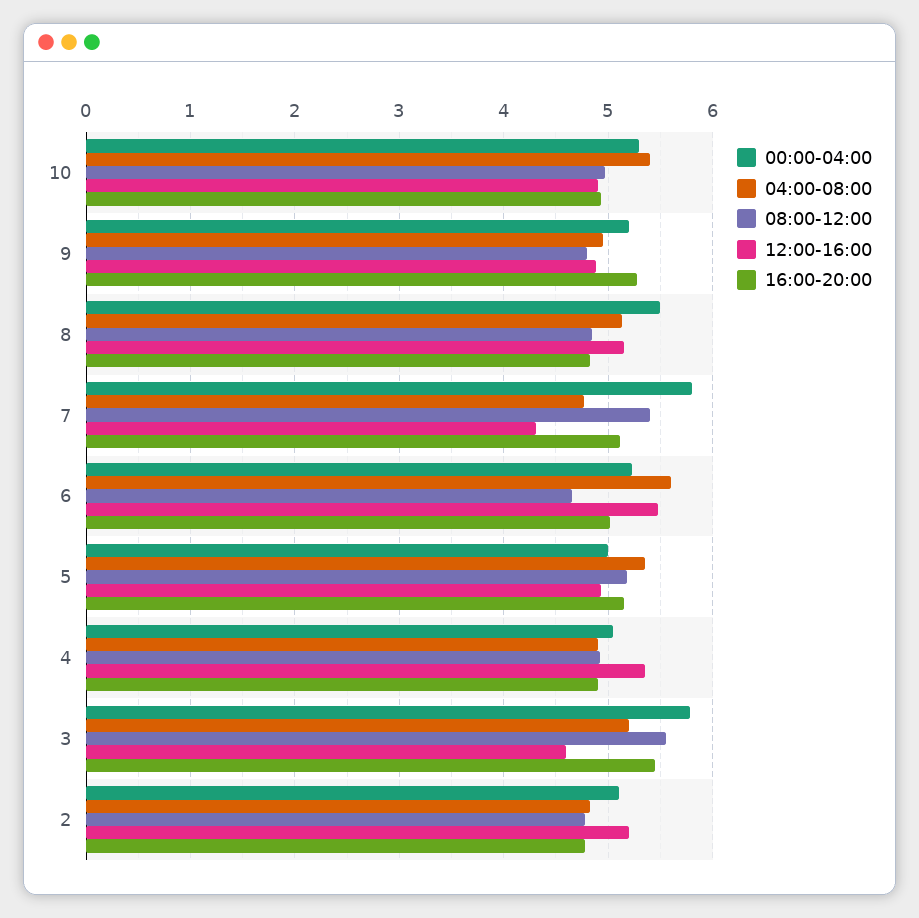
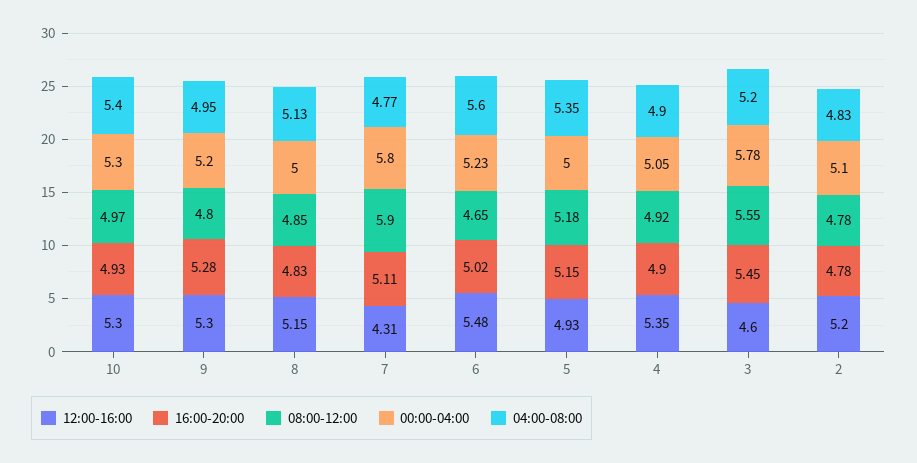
  {
    "00:00-04:00": {
      "10": 5.3,
      "9": 5.2,
-     "8": 5.5,
+     "8": 5,
      "7": 5.8,
      "6": 5.23,
      "5": 5,
      "4": 5.05,
      "3": 5.78,
      "2": 5.1
    },
    "04:00-08:00": {
      "10": 5.4,
      "9": 4.95,
      "8": 5.13,
      "7": 4.77,
      "6": 5.6,
      "5": 5.35,
      "4": 4.9,
      "3": 5.2,
      "2": 4.83
    },
    "08:00-12:00": {
      "10": 4.97,
      "9": 4.8,
      "8": 4.85,
-     "7": 5.4,
+     "7": 5.9,
      "6": 4.65,
      "5": 5.18,
      "4": 4.92,
      "3": 5.55,
      "2": 4.78
    },
    "12:00-16:00": {
-     "10": 4.9,
+     "10": 5.3,
-     "9": 4.9,
+     "9": 5.3,
      "8": 5.15,
      "7": 4.31,
      "6": 5.48,
      "5": 4.93,
      "4": 5.35,
      "3": 4.6,
      "2": 5.2
    },
    "16:00-20:00": {
      "10": 4.93,
      "9": 5.28,
      "8": 4.83,
      "7": 5.11,
      "6": 5.02,
      "5": 5.15,
      "4": 4.9,
      "3": 5.45,
      "2": 4.78
    }
  }

